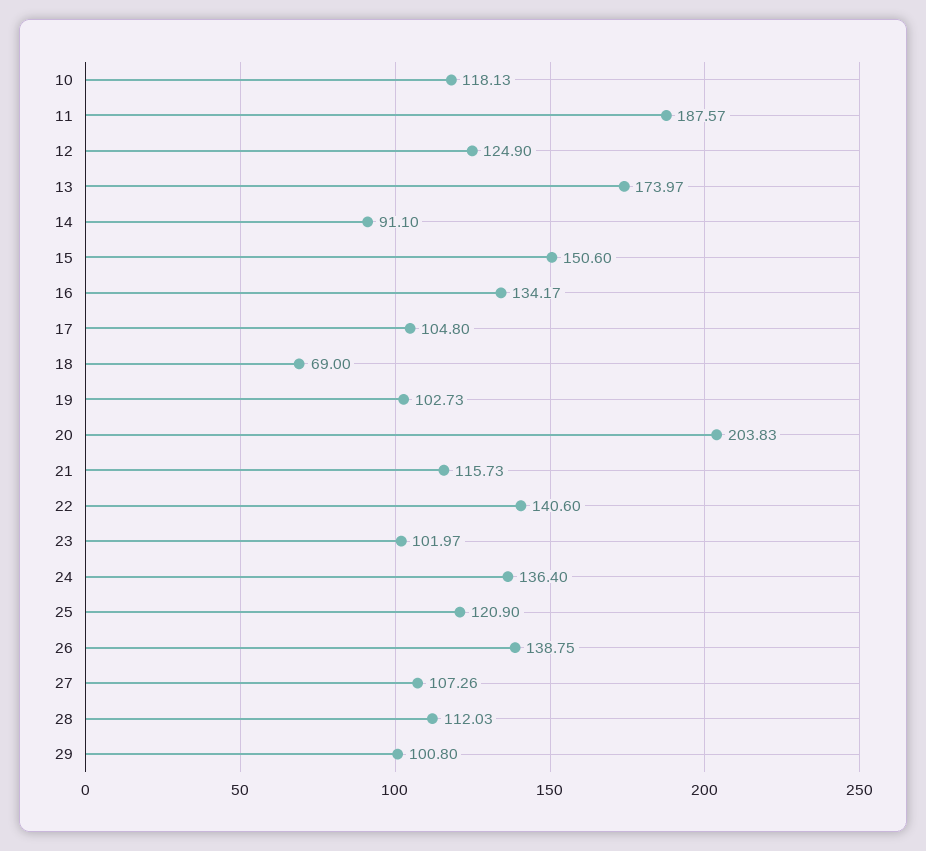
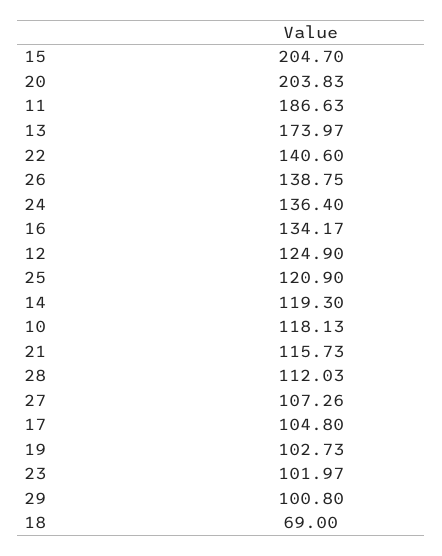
  {
    "10": 118.13,
-   "11": 187.57,
+   "11": 186.63,
    "12": 124.9,
    "13": 173.97,
-   "14": 91.1,
+   "14": 119.3,
-   "15": 150.6,
+   "15": 204.7,
    "16": 134.17,
    "17": 104.8,
    "18": 69,
    "19": 102.73,
    "20": 203.83,
    "21": 115.73,
    "22": 140.6,
    "23": 101.97,
    "24": 136.4,
    "25": 120.9,
    "26": 138.75,
    "27": 107.26,
    "28": 112.03,
    "29": 100.8
  }

